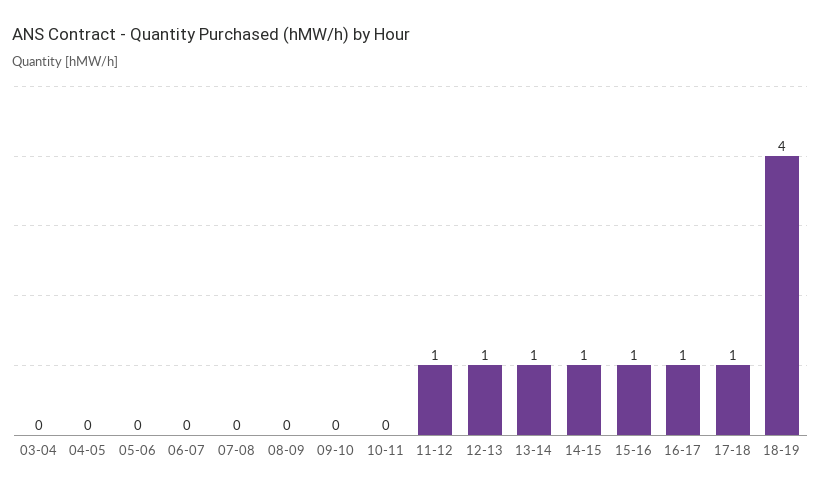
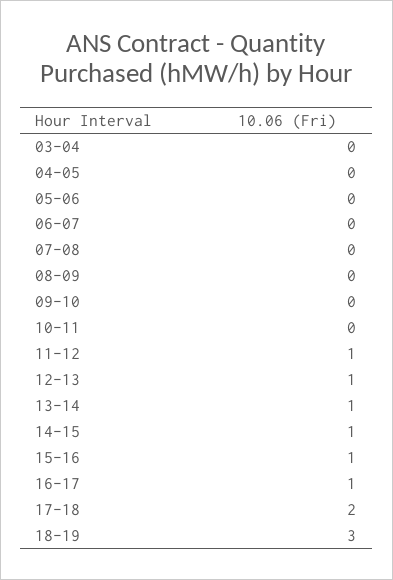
  {
    "03-04": 0,
    "04-05": 0,
    "05-06": 0,
    "06-07": 0,
    "07-08": 0,
    "08-09": 0,
    "09-10": 0,
    "10-11": 0,
    "11-12": 1,
    "12-13": 1,
    "13-14": 1,
    "14-15": 1,
    "15-16": 1,
    "16-17": 1,
-   "17-18": 1,
+   "17-18": 2,
-   "18-19": 4
+   "18-19": 3
  }

